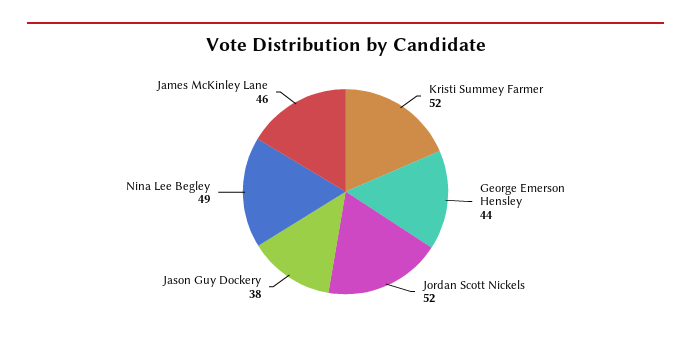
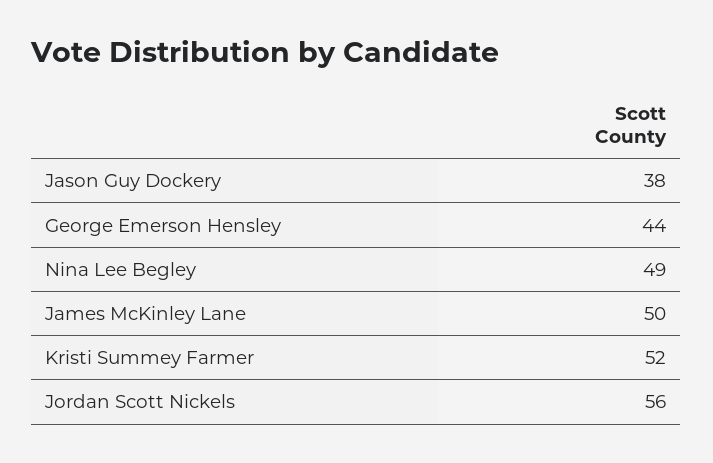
  {
    "Kristi Summey Farmer": 52,
    "George Emerson Hensley": 44,
-   "Jordan Scott Nickels": 52,
+   "Jordan Scott Nickels": 56,
    "Jason Guy Dockery": 38,
    "Nina Lee Begley": 49,
-   "James McKinley Lane": 46
+   "James McKinley Lane": 50
  }

